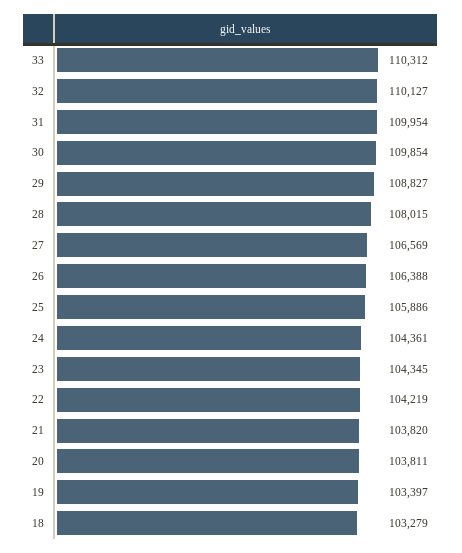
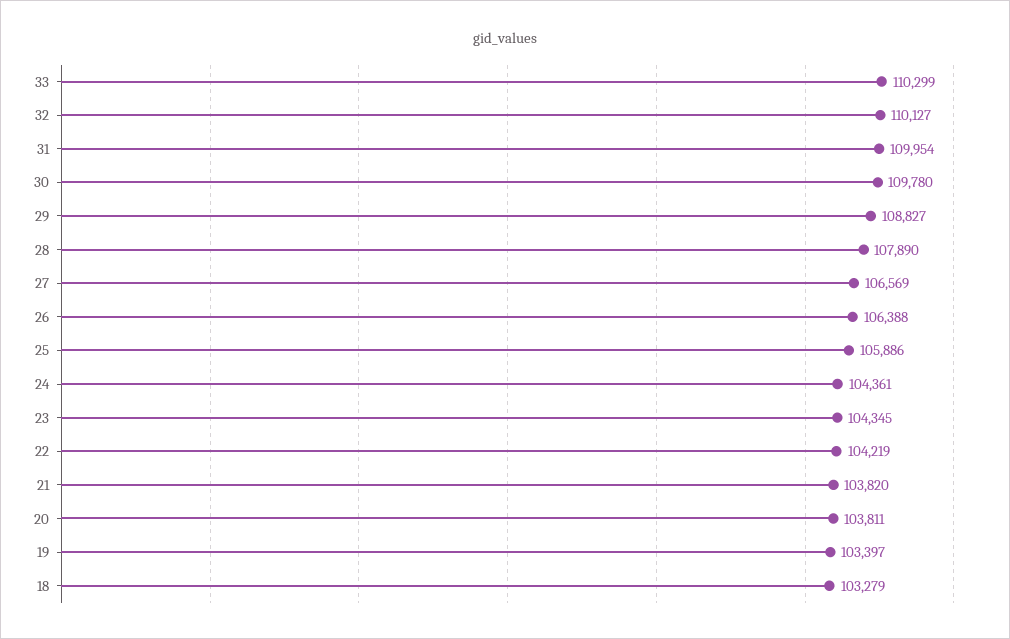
  {
-   "33": 110312,
+   "33": 110299,
    "32": 110127,
    "31": 109954,
-   "30": 109854,
+   "30": 109780,
    "29": 108827,
-   "28": 108015,
+   "28": 107890,
    "27": 106569,
    "26": 106388,
    "25": 105886,
    "24": 104361,
    "23": 104345,
    "22": 104219,
    "21": 103820,
    "20": 103811,
    "19": 103397,
    "18": 103279
  }

